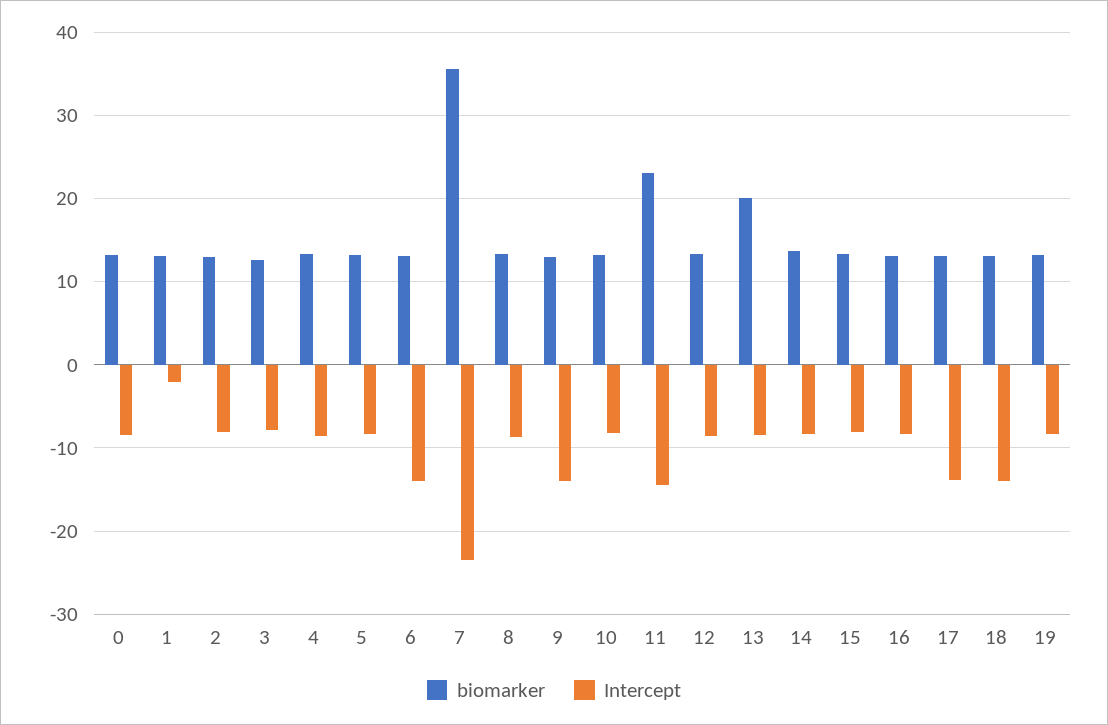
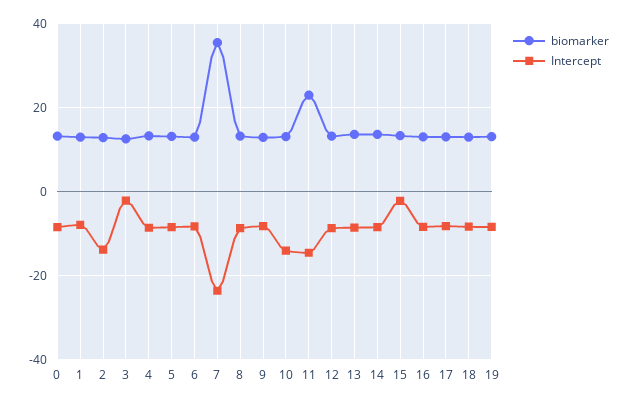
  {
    "biomarker": {
      "0": 13,
      "1": 13,
      "2": 13,
      "3": 13,
      "4": 13,
      "5": 13,
      "6": 13,
      "7": 36,
      "8": 13,
      "9": 13,
      "10": 13,
      "11": 23,
      "12": 13,
-     "13": 20,
+     "13": 14,
      "14": 14,
      "15": 13,
      "16": 13,
      "17": 13,
      "18": 13,
      "19": 13
    },
    "Intercept": {
      "0": -8,
-     "1": -2,
+     "1": -8,
-     "2": -8,
+     "2": -14,
-     "3": -8,
+     "3": -2,
      "4": -9,
      "5": -8,
-     "6": -14,
+     "6": -8,
      "7": -24,
      "8": -9,
-     "9": -14,
+     "9": -8,
-     "10": -8,
+     "10": -14,
      "11": -14,
      "12": -9,
      "13": -8,
      "14": -8,
-     "15": -8,
+     "15": -2,
      "16": -8,
-     "17": -14,
+     "17": -8,
-     "18": -14,
+     "18": -8,
      "19": -8
    }
  }

